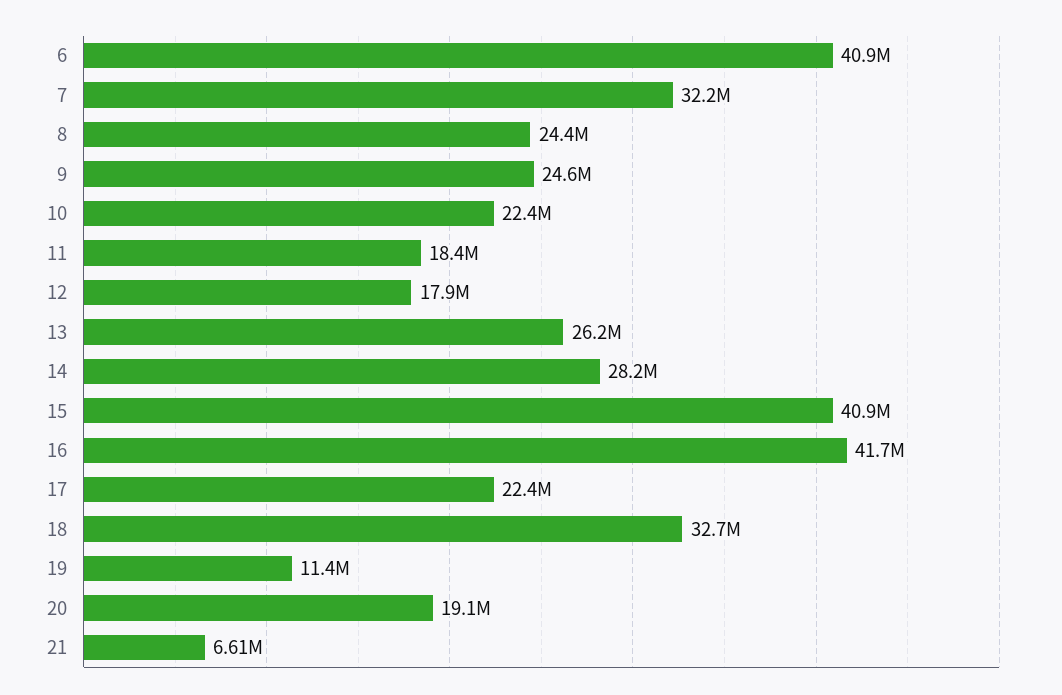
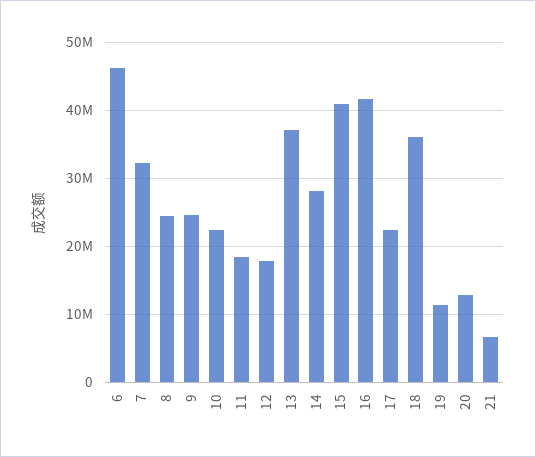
  {
-   "6": 40900000,
+   "6": 46000000,
    "7": 32200000,
    "8": 24400000,
    "9": 24600000,
    "10": 22400000,
    "11": 18400000,
    "12": 17900000,
-   "13": 26200000,
+   "13": 37000000,
    "14": 28200000,
    "15": 40900000,
    "16": 41700000,
    "17": 22400000,
-   "18": 32700000,
+   "18": 36000000,
    "19": 11400000,
-   "20": 19100000,
+   "20": 13000000,
    "21": 6610000
  }

